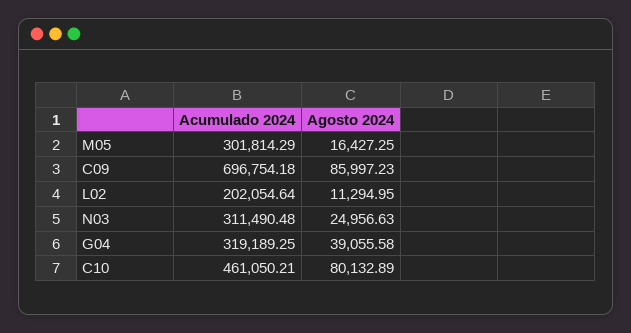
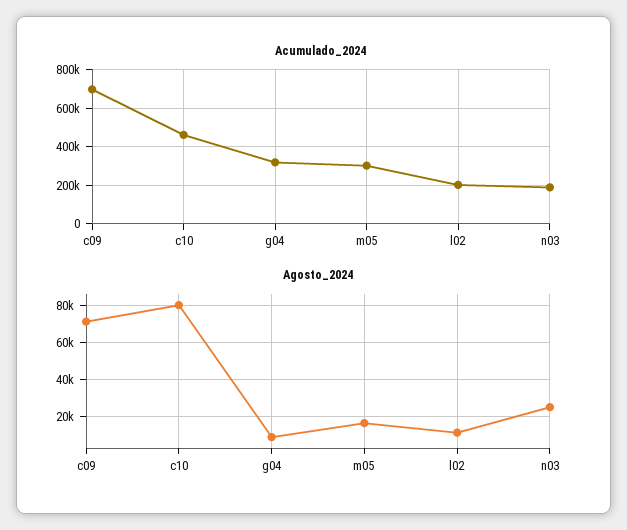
  {
    "Acumulado 2024": {
      "M05": 301814.29,
      "C09": 696754.18,
      "L02": 202054.64,
-     "N03": 311490.48,
+     "N03": 200000,
      "G04": 319189.25,
      "C10": 461050.21
    },
    "Agosto 2024": {
      "M05": 16427.25,
-     "C09": 85997.23,
+     "C09": 70000,
      "L02": 11294.95,
      "N03": 24956.63,
-     "G04": 39055.58,
+     "G04": 10000,
      "C10": 80132.89
    }
  }

